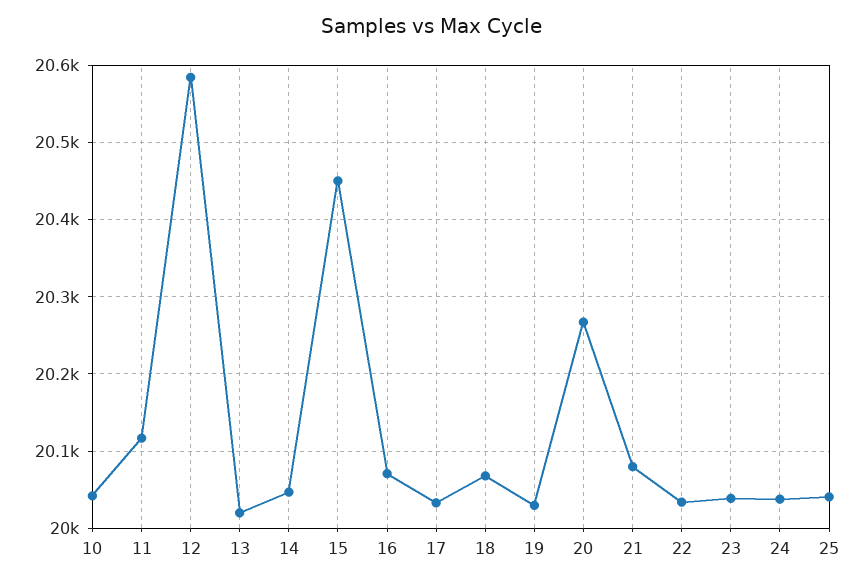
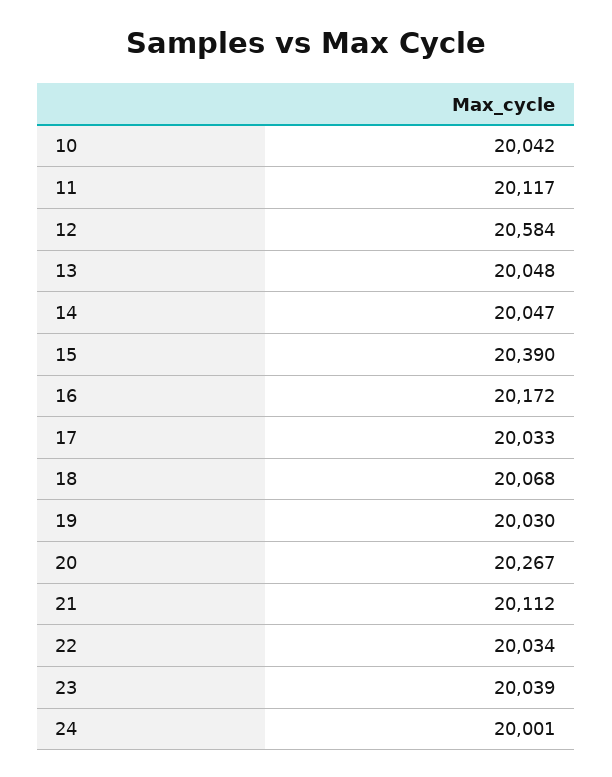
  {
    "10": 20042,
    "11": 20117,
    "12": 20584,
-   "13": 20020,
+   "13": 20048,
    "14": 20047,
-   "15": 20450,
+   "15": 20390,
-   "16": 20070,
+   "16": 20172,
    "17": 20033,
    "18": 20068,
    "19": 20030,
    "20": 20267,
-   "21": 20080,
+   "21": 20112,
    "22": 20034,
    "23": 20039,
-   "24": 20040,
+   "24": 20001
-   "25": 20040
  }

